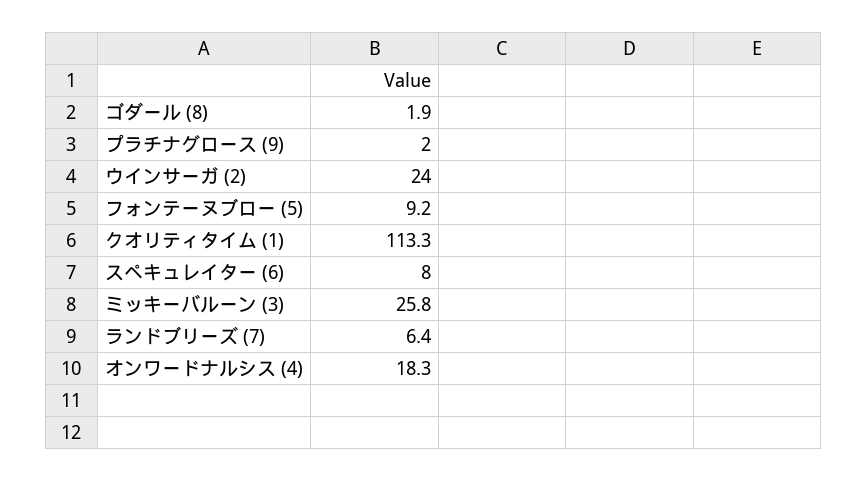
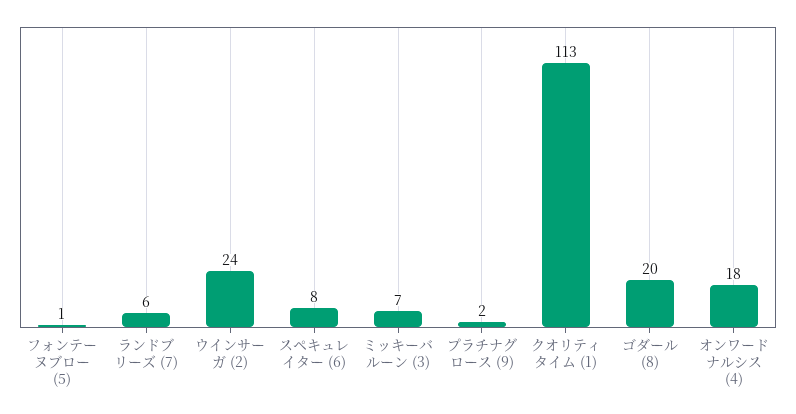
  {
-   "ゴダール (8)": 1.9,
+   "ゴダール (8)": 20,
    "プラチナグロース (9)": 2,
    "ウインサーガ (2)": 24,
-   "フォンテーヌブロー (5)": 9.2,
+   "フォンテーヌブロー (5)": 1,
    "クオリティタイム (1)": 113.3,
    "スペキュレイター (6)": 8,
-   "ミッキーバルーン (3)": 25.8,
+   "ミッキーバルーン (3)": 7,
    "ランドブリーズ (7)": 6.4,
    "オンワードナルシス (4)": 18.3
  }

